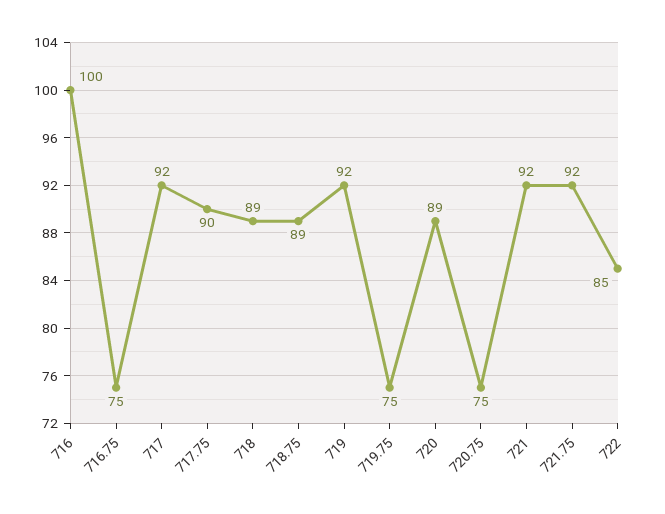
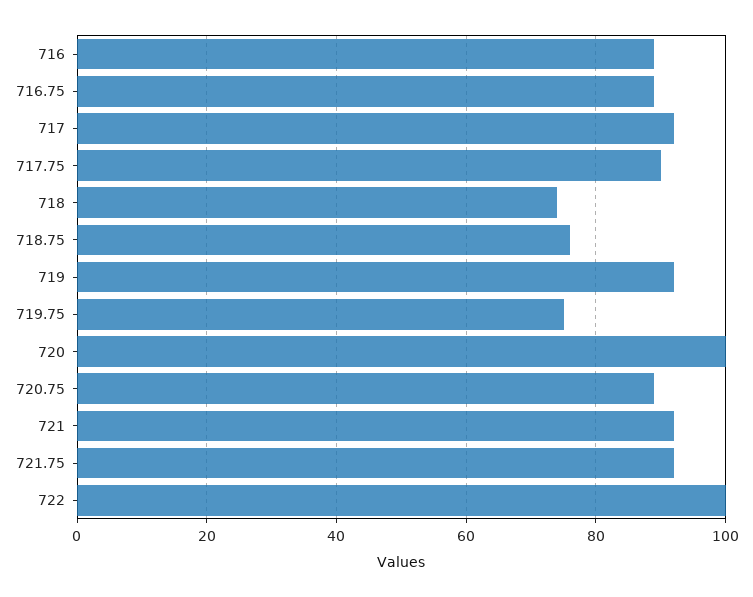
  {
-   "716": 100,
+   "716": 90,
-   "716.75": 75,
+   "716.75": 90,
    "717": 92,
    "717.75": 90,
-   "718": 89,
+   "718": 75,
-   "718.75": 89,
+   "718.75": 75,
    "719": 92,
    "719.75": 75,
-   "720": 89,
+   "720": 100,
-   "720.75": 75,
+   "720.75": 90,
    "721": 92,
    "721.75": 92,
-   "722": 85
+   "722": 100
  }

